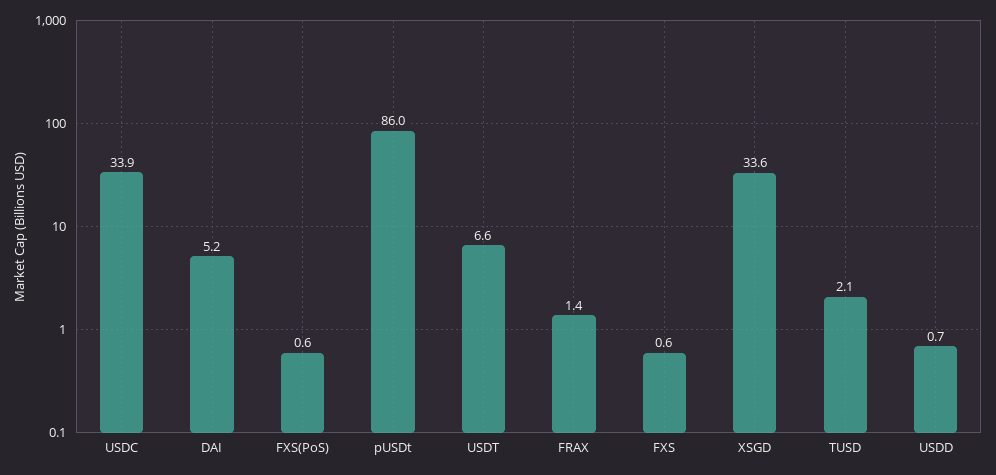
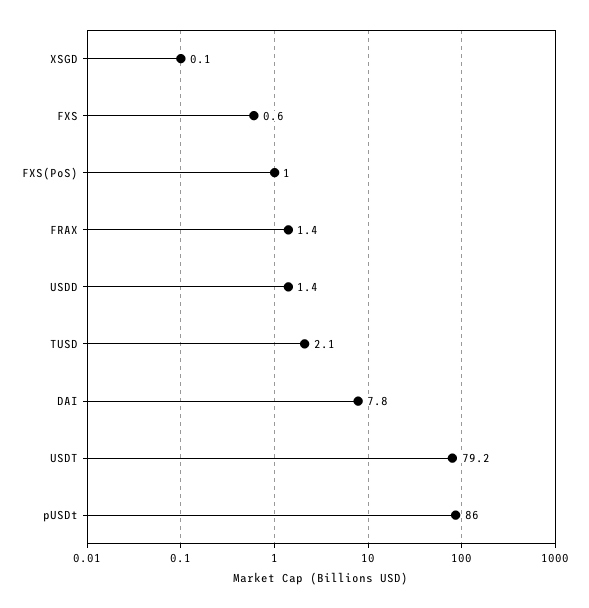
  {
-   "USDC": 33.9,
-   "DAI": 5.2,
+   "DAI": 7.8,
-   "FXS(PoS)": 0.6,
+   "FXS(PoS)": 1,
    "pUSDt": 86,
-   "USDT": 6.6,
+   "USDT": 79.2,
    "FRAX": 1.4,
    "FXS": 0.6,
-   "XSGD": 33.6,
+   "XSGD": 0.1,
    "TUSD": 2.1,
-   "USDD": 0.7
+   "USDD": 1.4
  }

